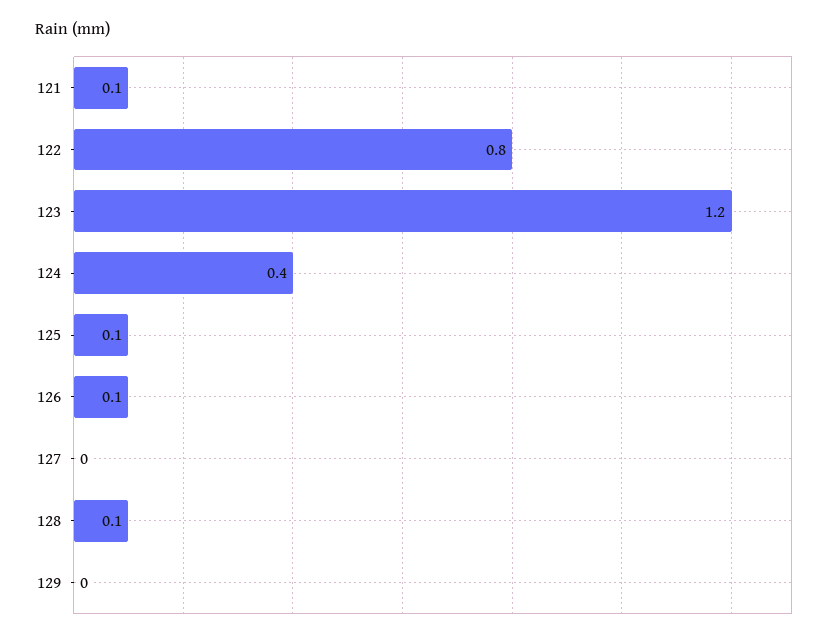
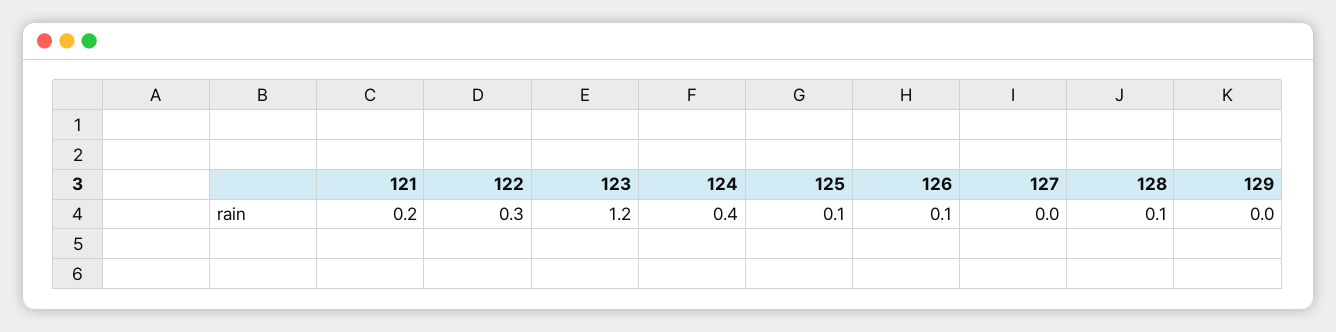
  {
-   "121": 0.1,
+   "121": 0.2,
-   "122": 0.8,
+   "122": 0.3,
    "123": 1.2,
    "124": 0.4,
    "125": 0.1,
    "126": 0.1,
    "127": 0,
    "128": 0.1,
    "129": 0
  }

